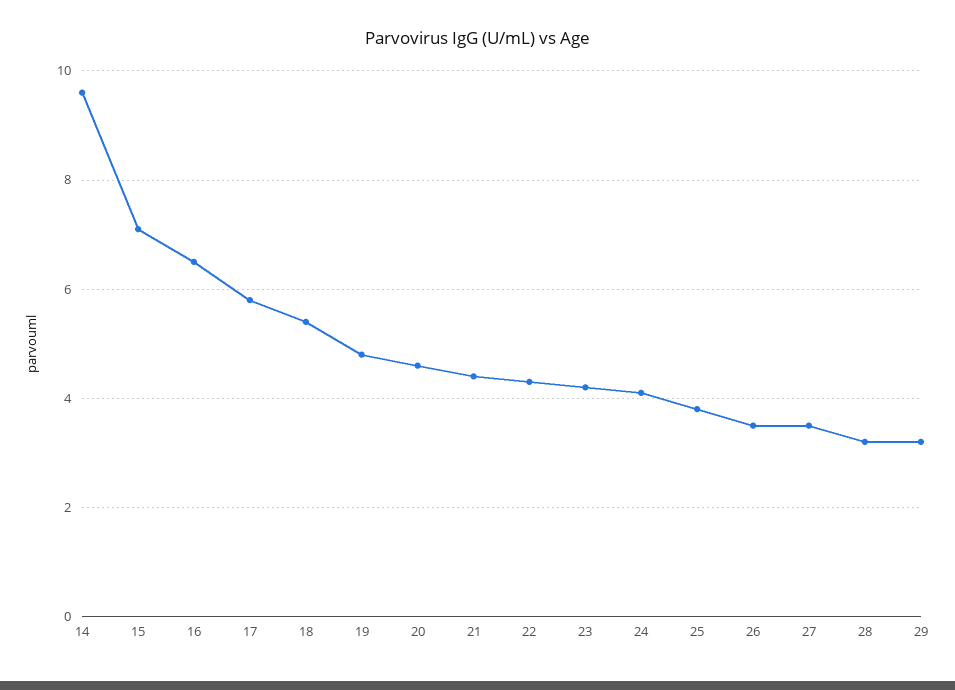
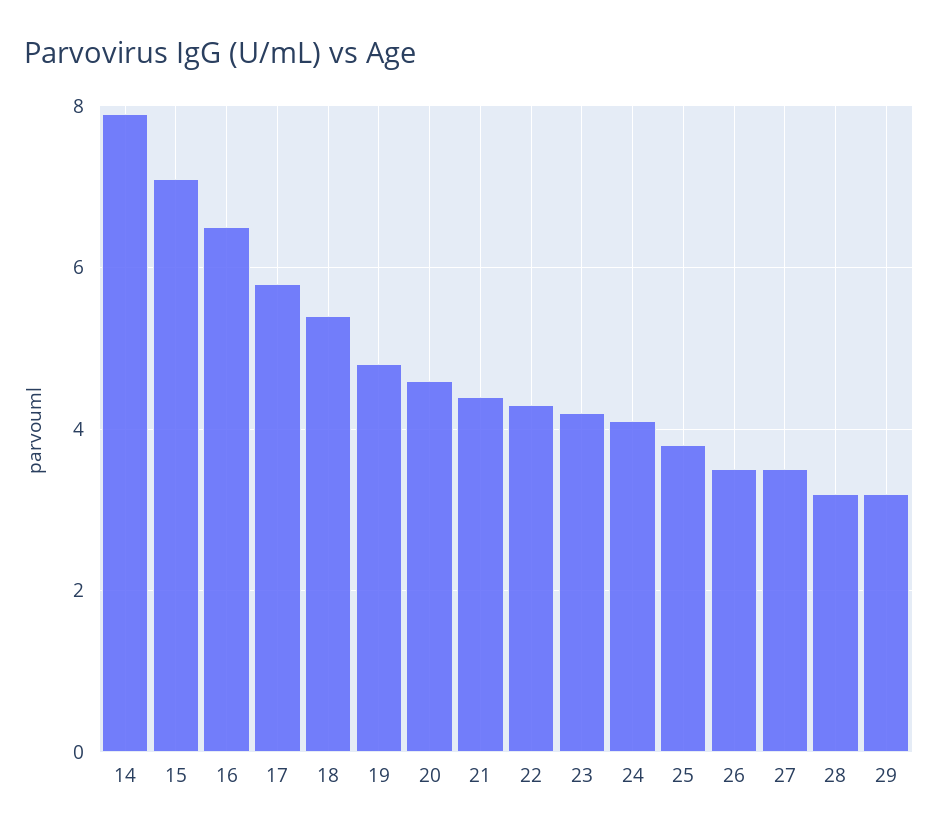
  {
-   "14": 9.5,
+   "14": 8,
    "15": 7,
    "16": 6.5,
    "17": 6,
    "18": 5.5,
    "19": 5,
    "20": 4.5,
    "21": 4.5,
    "22": 4.5,
    "23": 4,
    "24": 4,
    "25": 4,
    "26": 3.5,
    "27": 3.5,
    "28": 3,
    "29": 3
  }

